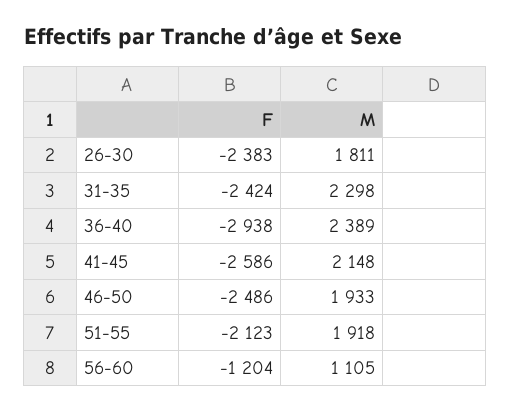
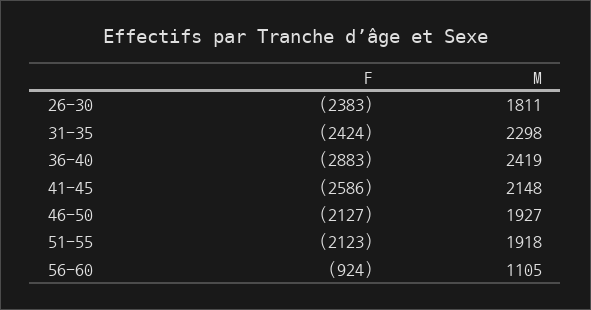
  {
    "F": {
      "26-30": -2383,
      "31-35": -2424,
-     "36-40": -2938,
+     "36-40": -2883,
      "41-45": -2586,
-     "46-50": -2486,
+     "46-50": -2127,
      "51-55": -2123,
-     "56-60": -1204
+     "56-60": -924
    },
    "M": {
      "26-30": 1811,
      "31-35": 2298,
-     "36-40": 2389,
+     "36-40": 2419,
      "41-45": 2148,
-     "46-50": 1933,
+     "46-50": 1927,
      "51-55": 1918,
      "56-60": 1105
    }
  }

